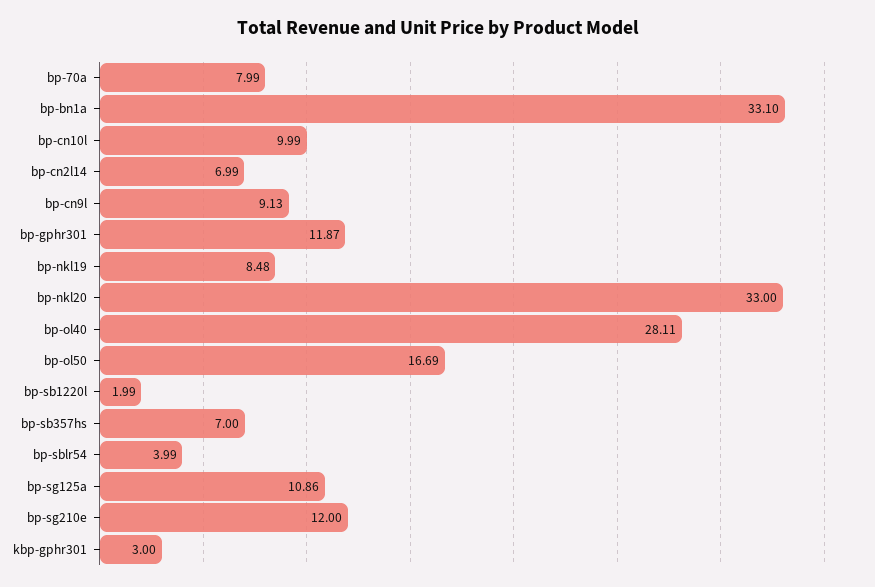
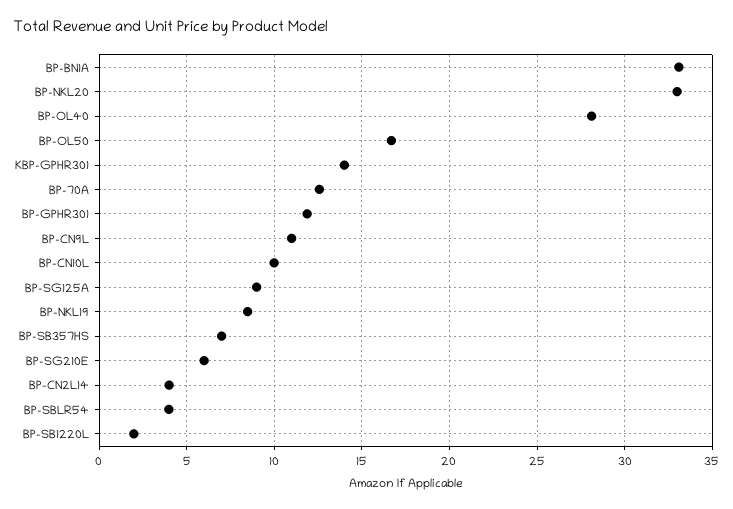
  {
-   "bp-70a": 7.99,
+   "bp-70a": 12.5,
    "bp-bn1a": 33.1,
    "bp-cn10l": 9.99,
-   "bp-cn2l14": 6.99,
+   "bp-cn2l14": 4,
-   "bp-cn9l": 9.13,
+   "bp-cn9l": 11,
    "bp-gphr301": 11.87,
    "bp-nkl19": 8.48,
    "bp-nkl20": 33,
    "bp-ol40": 28.11,
    "bp-ol50": 16.69,
    "bp-sb1220l": 1.99,
    "bp-sb357hs": 7,
    "bp-sblr54": 3.99,
-   "bp-sg125a": 10.86,
+   "bp-sg125a": 9,
-   "bp-sg210e": 12,
+   "bp-sg210e": 6,
-   "kbp-gphr301": 3
+   "kbp-gphr301": 14
  }

